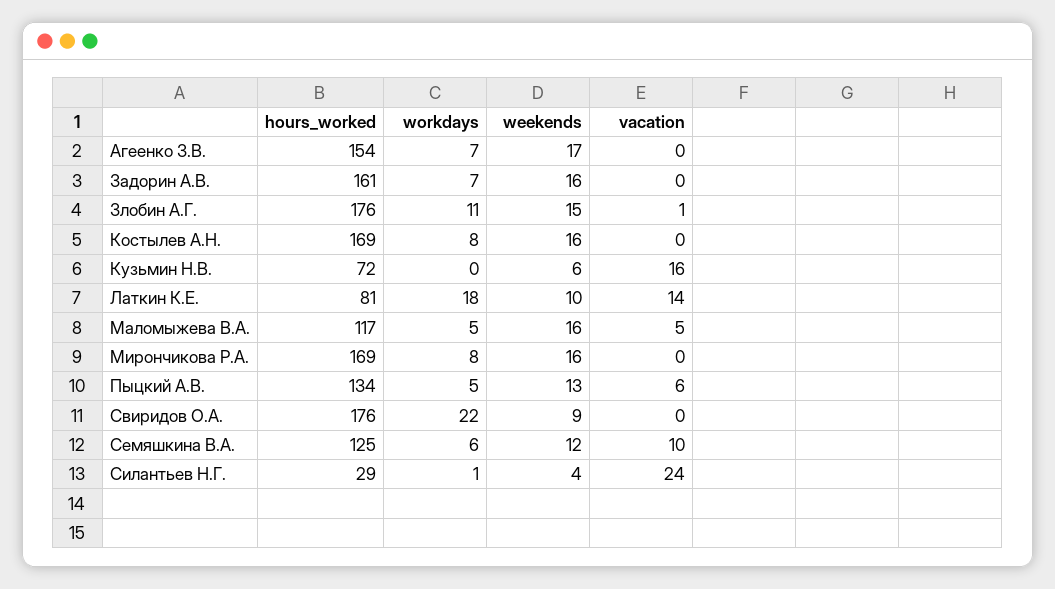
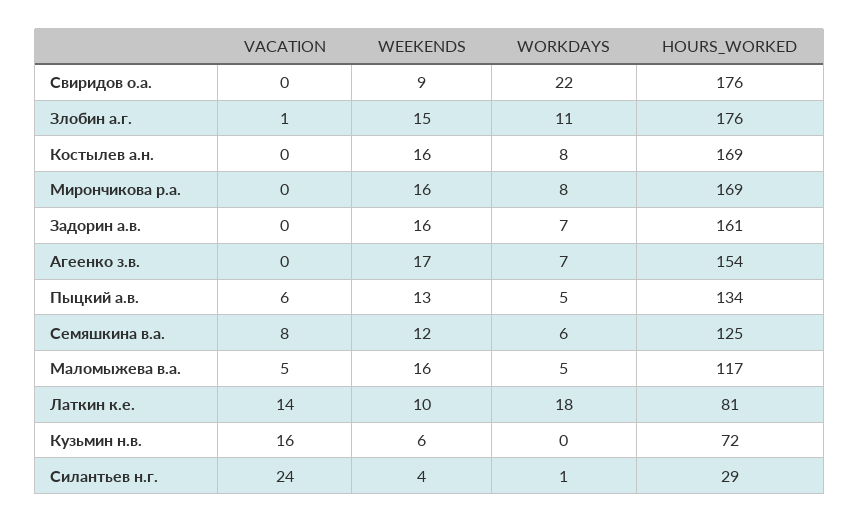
  {
    "hours_worked": {
      "Агеенко З.В.": 154,
      "Задорин А.В.": 161,
      "Злобин А.Г.": 176,
      "Костылев А.Н.": 169,
      "Кузьмин Н.В.": 72,
      "Латкин К.Е.": 81,
      "Маломыжева В.А.": 117,
      "Мирончикова Р.А.": 169,
      "Пыцкий А.В.": 134,
      "Свиридов О.А.": 176,
      "Семяшкина В.А.": 125,
      "Силантьев Н.Г.": 29
    },
    "workdays": {
      "Агеенко З.В.": 7,
      "Задорин А.В.": 7,
      "Злобин А.Г.": 11,
      "Костылев А.Н.": 8,
      "Кузьмин Н.В.": 0,
      "Латкин К.Е.": 18,
      "Маломыжева В.А.": 5,
      "Мирончикова Р.А.": 8,
      "Пыцкий А.В.": 5,
      "Свиридов О.А.": 22,
      "Семяшкина В.А.": 6,
      "Силантьев Н.Г.": 1
    },
    "weekends": {
      "Агеенко З.В.": 17,
      "Задорин А.В.": 16,
      "Злобин А.Г.": 15,
      "Костылев А.Н.": 16,
      "Кузьмин Н.В.": 6,
      "Латкин К.Е.": 10,
      "Маломыжева В.А.": 16,
      "Мирончикова Р.А.": 16,
      "Пыцкий А.В.": 13,
      "Свиридов О.А.": 9,
      "Семяшкина В.А.": 12,
      "Силантьев Н.Г.": 4
    },
    "vacation": {
      "Агеенко З.В.": 0,
      "Задорин А.В.": 0,
      "Злобин А.Г.": 1,
      "Костылев А.Н.": 0,
      "Кузьмин Н.В.": 16,
      "Латкин К.Е.": 14,
      "Маломыжева В.А.": 5,
      "Мирончикова Р.А.": 0,
      "Пыцкий А.В.": 6,
      "Свиридов О.А.": 0,
-     "Семяшкина В.А.": 10,
+     "Семяшкина В.А.": 8,
      "Силантьев Н.Г.": 24
    }
  }

